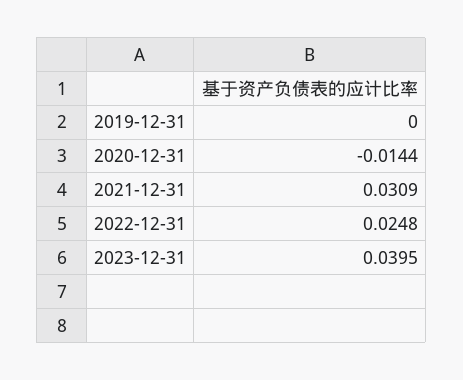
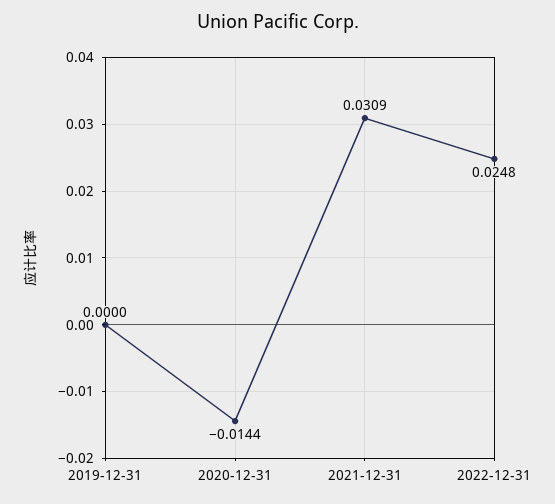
  {
    "2019-12-31": 0,
    "2020-12-31": -0.0144,
    "2021-12-31": 0.0309,
-   "2022-12-31": 0.0248,
+   "2022-12-31": 0.0248
-   "2023-12-31": 0.0395
  }

